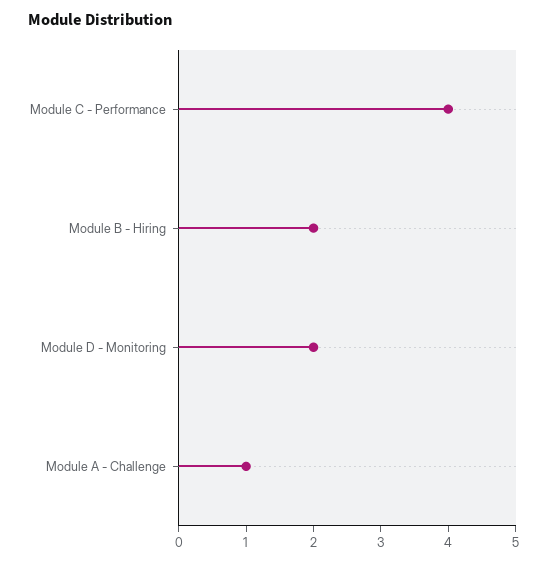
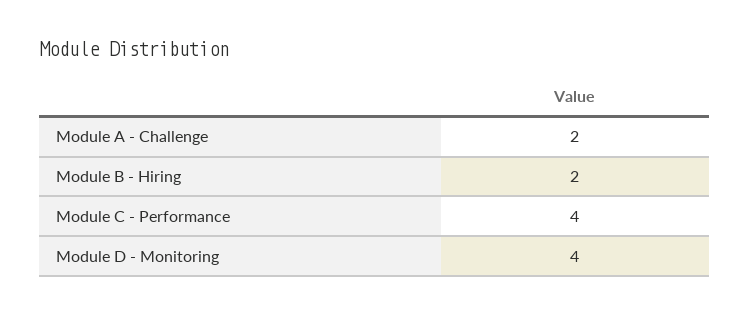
  {
    "Module C - Performance": 4,
    "Module B - Hiring": 2,
-   "Module D - Monitoring": 2,
+   "Module D - Monitoring": 4,
-   "Module A - Challenge": 1
+   "Module A - Challenge": 2
  }

